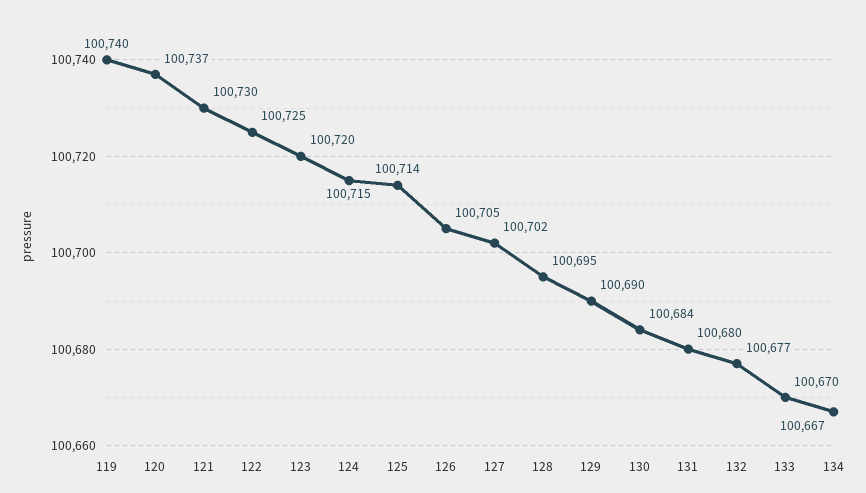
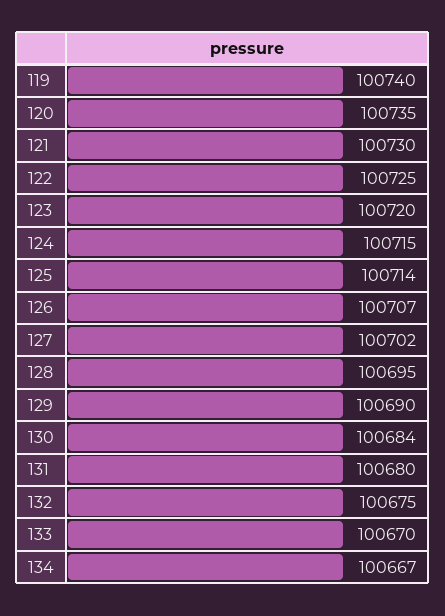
  {
    "119": 100740,
-   "120": 100737,
+   "120": 100735,
    "121": 100730,
    "122": 100725,
    "123": 100720,
    "124": 100715,
    "125": 100714,
-   "126": 100705,
+   "126": 100707,
    "127": 100702,
    "128": 100695,
    "129": 100690,
    "130": 100684,
    "131": 100680,
-   "132": 100677,
+   "132": 100675,
    "133": 100670,
    "134": 100667
  }

